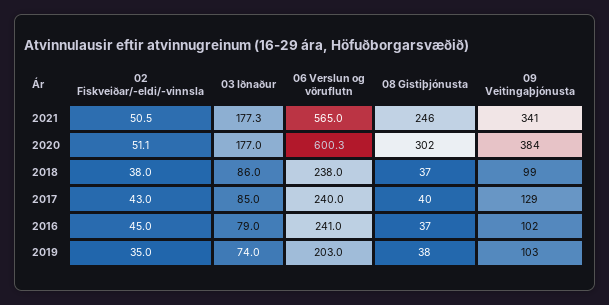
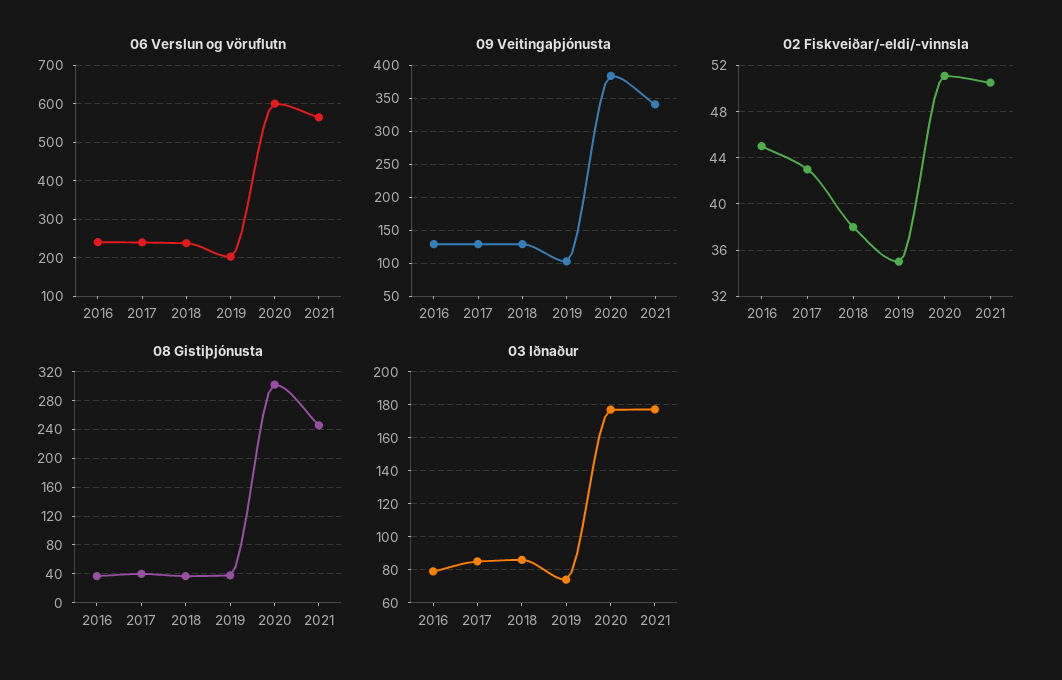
  {
    "02 Fiskveiðar/-eldi/-vinnsla": {
      "2021": 50.5,
      "2020": 51.1,
      "2018": 38,
      "2017": 43,
      "2016": 45,
      "2019": 35
    },
    "03 Iðnaður": {
      "2021": 177.3,
      "2020": 177,
      "2018": 86,
      "2017": 85,
      "2016": 79,
      "2019": 74
    },
    "06 Verslun og vöruflutn": {
      "2021": 565,
      "2020": 600.3,
      "2018": 238,
      "2017": 240,
      "2016": 241,
      "2019": 203
    },
    "08 Gistiþjónusta": {
      "2021": 246,
      "2020": 302,
      "2018": 37,
      "2017": 40,
      "2016": 37,
      "2019": 38
    },
    "09 Veitingaþjónusta": {
      "2021": 341,
      "2020": 384,
-     "2018": 99,
+     "2018": 130,
      "2017": 129,
-     "2016": 102,
+     "2016": 130,
      "2019": 103
    }
  }

